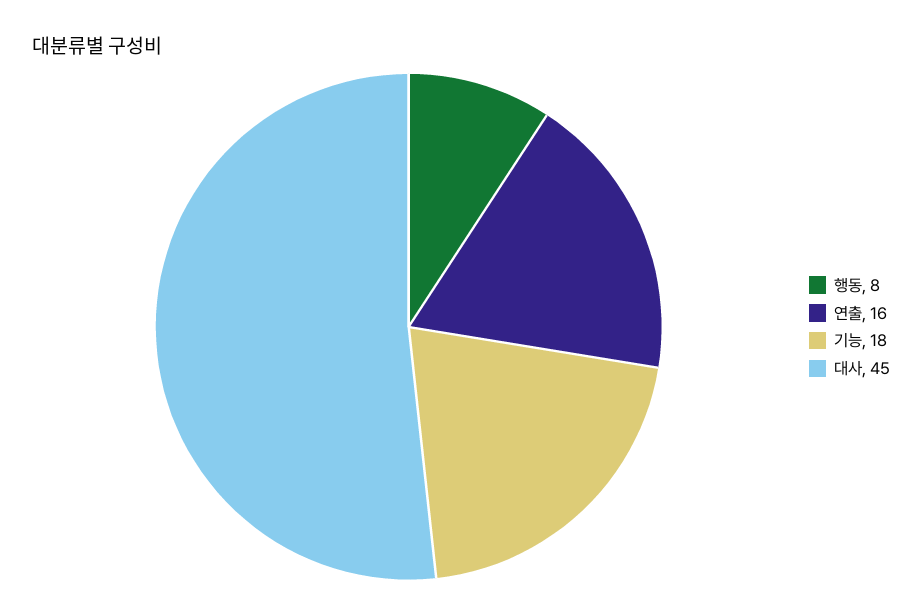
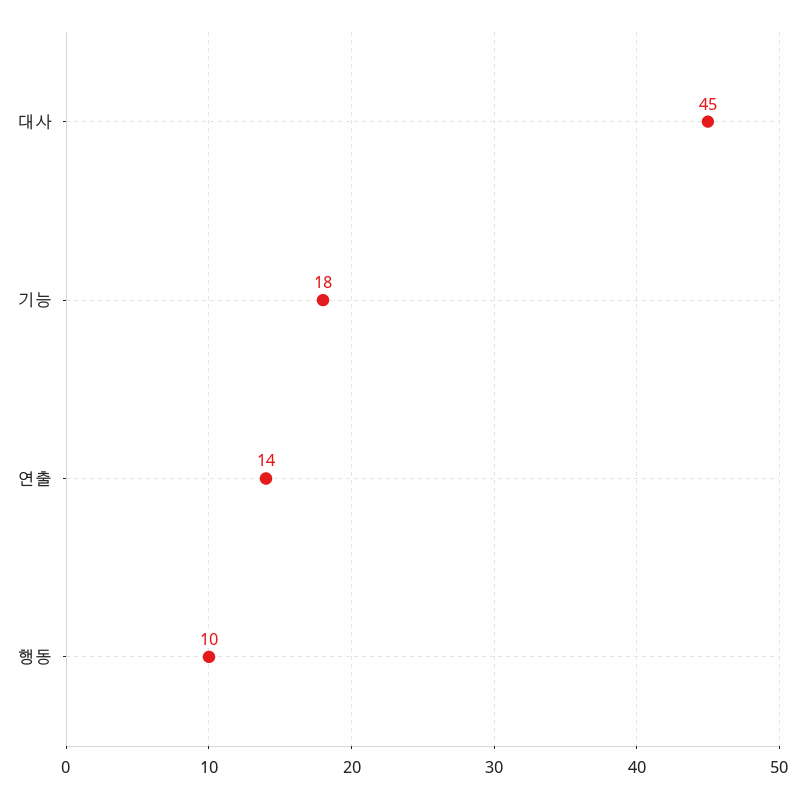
  {
-   "행동": 8,
+   "행동": 10,
-   "연출": 16,
+   "연출": 14,
    "기능": 18,
    "대사": 45
  }

